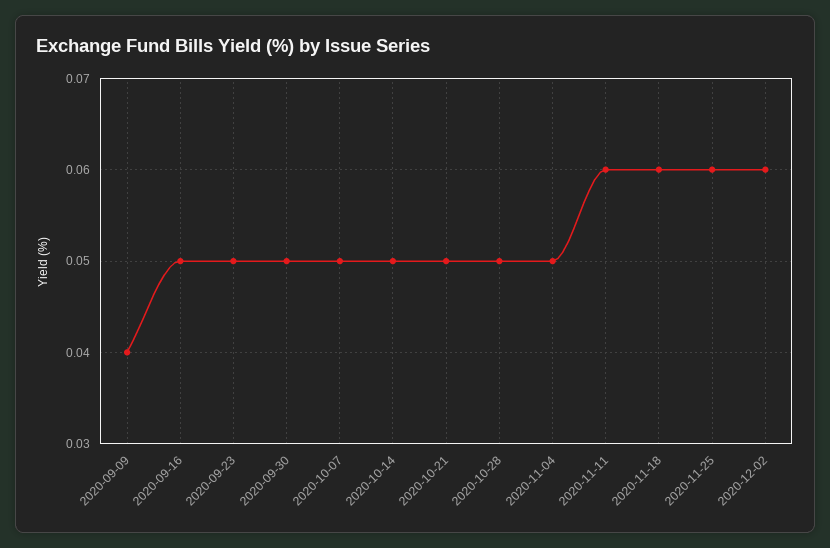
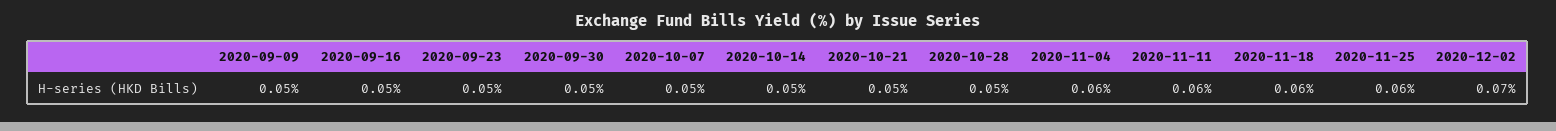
  {
-   "2020-09-09": 0.04,
+   "2020-09-09": 0.05,
    "2020-09-16": 0.05,
    "2020-09-23": 0.05,
    "2020-09-30": 0.05,
    "2020-10-07": 0.05,
    "2020-10-14": 0.05,
    "2020-10-21": 0.05,
    "2020-10-28": 0.05,
-   "2020-11-04": 0.05,
+   "2020-11-04": 0.06,
    "2020-11-11": 0.06,
    "2020-11-18": 0.06,
    "2020-11-25": 0.06,
-   "2020-12-02": 0.06
+   "2020-12-02": 0.07
  }

